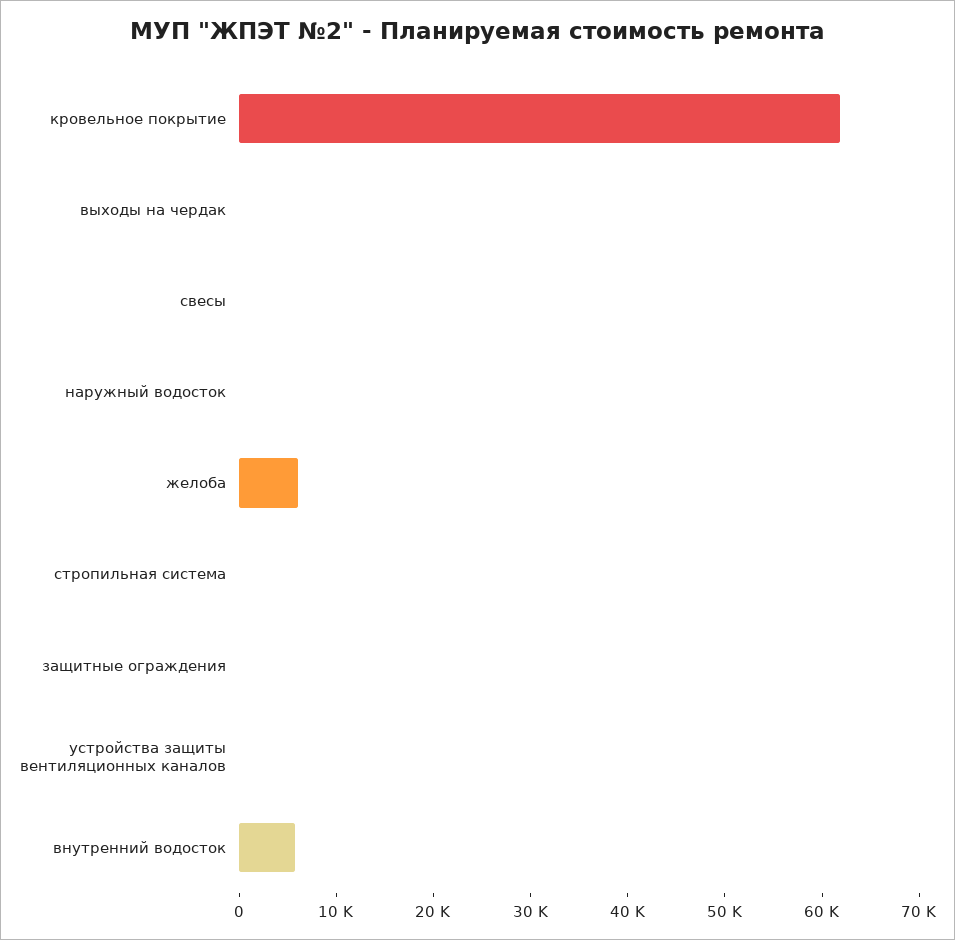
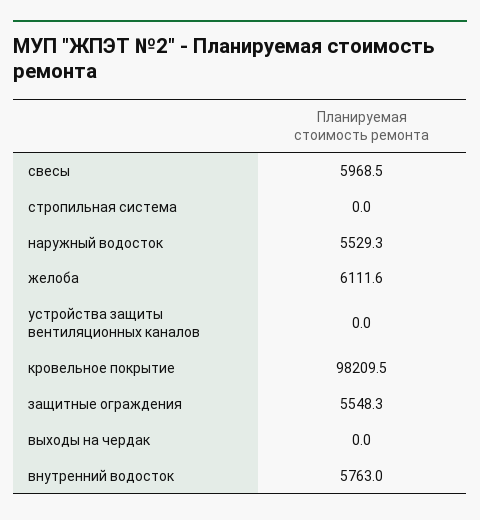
  {
-   "кровельное покрытие": 62000,
+   "кровельное покрытие": 98209.5,
    "выходы на чердак": 0,
-   "свесы": 0,
+   "свесы": 5968.5,
-   "наружный водосток": 0,
+   "наружный водосток": 5529.3,
    "желоба": 6111.6,
    "стропильная система": 0,
-   "защитные ограждения": 0,
+   "защитные ограждения": 5548.3,
    "устройства защиты вентиляционных каналов": 0,
    "внутренний водосток": 5763
  }

